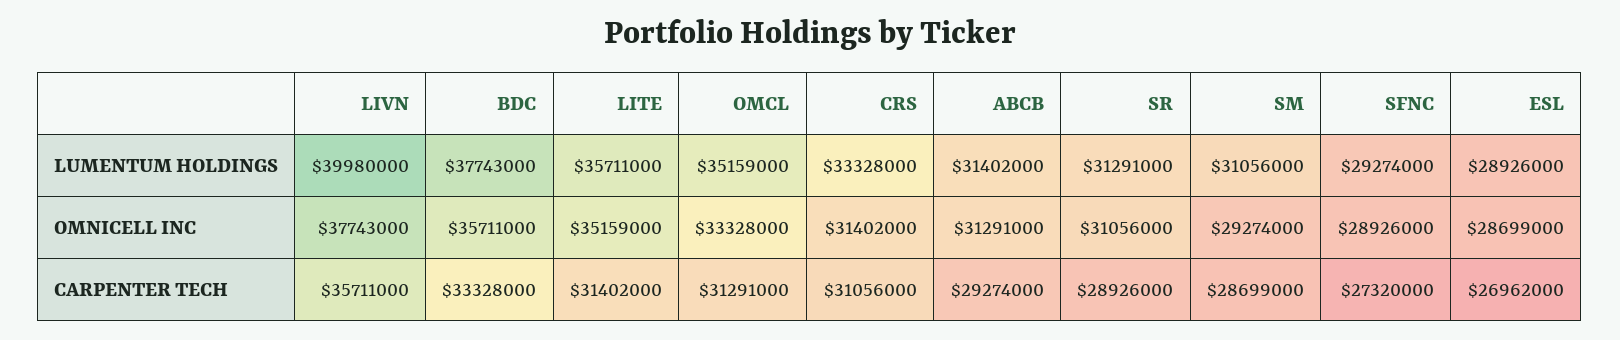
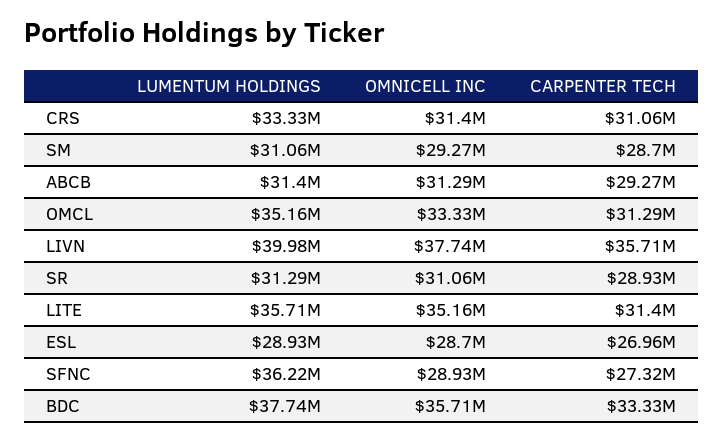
  {
    "LIVN": {
      "LUMENTUM HOLDINGS": 39980000,
      "OMNICELL INC": 37743000,
      "CARPENTER TECH": 35711000
    },
    "BDC": {
      "LUMENTUM HOLDINGS": 37743000,
      "OMNICELL INC": 35711000,
      "CARPENTER TECH": 33328000
    },
    "LITE": {
      "LUMENTUM HOLDINGS": 35711000,
      "OMNICELL INC": 35159000,
      "CARPENTER TECH": 31402000
    },
    "OMCL": {
      "LUMENTUM HOLDINGS": 35159000,
      "OMNICELL INC": 33328000,
      "CARPENTER TECH": 31291000
    },
    "CRS": {
      "LUMENTUM HOLDINGS": 33328000,
      "OMNICELL INC": 31402000,
      "CARPENTER TECH": 31056000
    },
    "ABCB": {
      "LUMENTUM HOLDINGS": 31402000,
      "OMNICELL INC": 31291000,
      "CARPENTER TECH": 29274000
    },
    "SR": {
      "LUMENTUM HOLDINGS": 31291000,
      "OMNICELL INC": 31056000,
      "CARPENTER TECH": 28926000
    },
    "SM": {
      "LUMENTUM HOLDINGS": 31056000,
      "OMNICELL INC": 29274000,
      "CARPENTER TECH": 28699000
    },
    "SFNC": {
-     "LUMENTUM HOLDINGS": 29274000,
+     "LUMENTUM HOLDINGS": 36220000,
      "OMNICELL INC": 28926000,
      "CARPENTER TECH": 27320000
    },
    "ESL": {
      "LUMENTUM HOLDINGS": 28926000,
      "OMNICELL INC": 28699000,
      "CARPENTER TECH": 26962000
    }
  }

